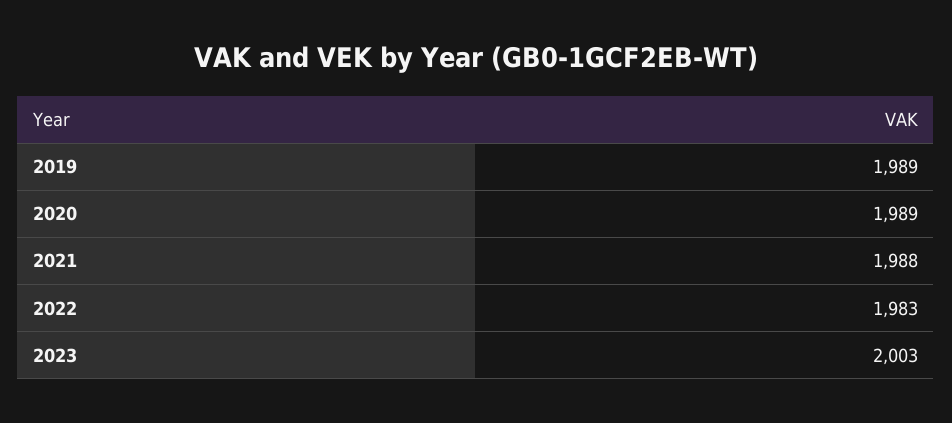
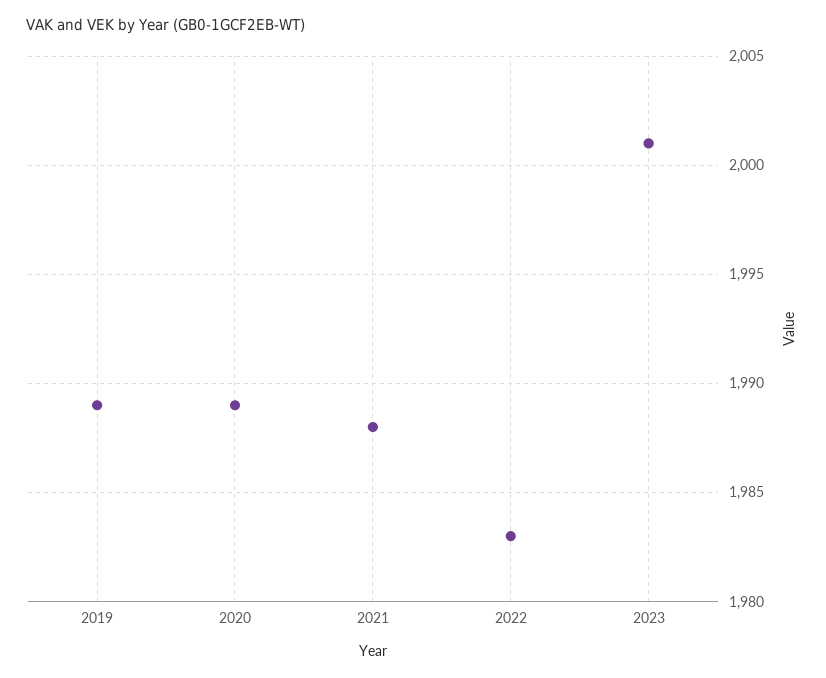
  {
    "2019": 1989,
    "2020": 1989,
    "2021": 1988,
    "2022": 1983,
-   "2023": 2003
+   "2023": 2001
  }

